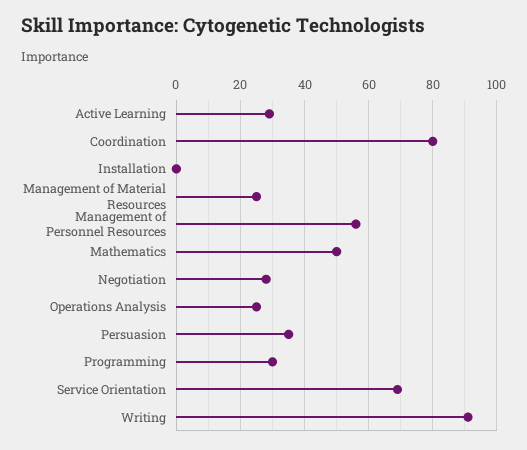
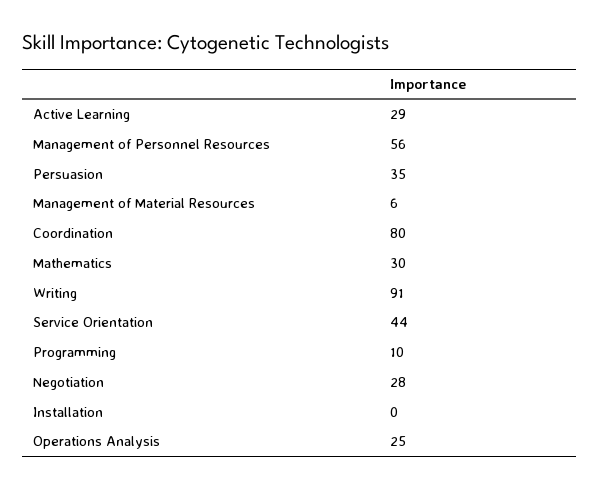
  {
    "Active Learning": 29,
    "Coordination": 80,
    "Installation": 0,
-   "Management of Material Resources": 25,
+   "Management of Material Resources": 6,
    "Management of Personnel Resources": 56,
-   "Mathematics": 50,
+   "Mathematics": 30,
    "Negotiation": 28,
    "Operations Analysis": 25,
    "Persuasion": 35,
-   "Programming": 30,
+   "Programming": 10,
-   "Service Orientation": 70,
+   "Service Orientation": 44,
    "Writing": 91
  }

